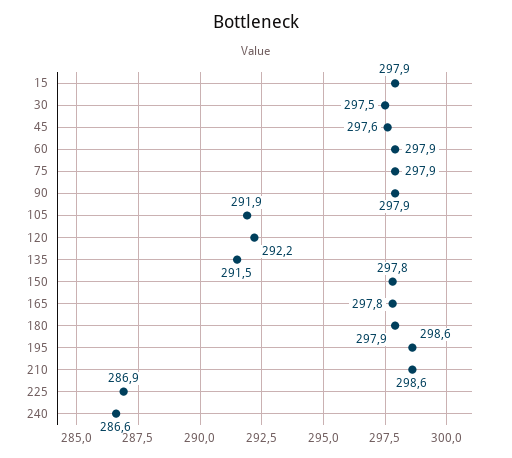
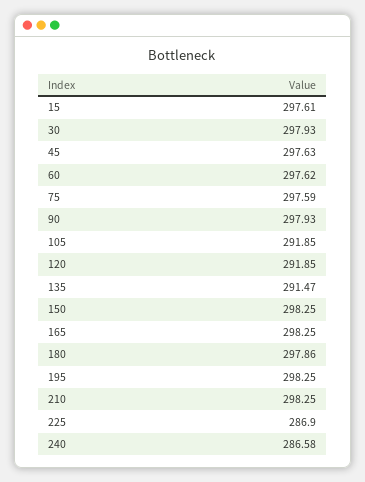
  {
-   "15": 297.9,
+   "15": 297.61,
-   "30": 297.5,
+   "30": 297.93,
    "45": 297.63,
-   "60": 297.9,
+   "60": 297.62,
-   "75": 297.9,
+   "75": 297.59,
    "90": 297.93,
    "105": 291.85,
-   "120": 292.2,
+   "120": 291.85,
    "135": 291.47,
-   "150": 297.8,
+   "150": 298.25,
-   "165": 297.8,
+   "165": 298.25,
    "180": 297.86,
-   "195": 298.6,
+   "195": 298.25,
-   "210": 298.6,
+   "210": 298.25,
    "225": 286.9,
    "240": 286.58
  }

